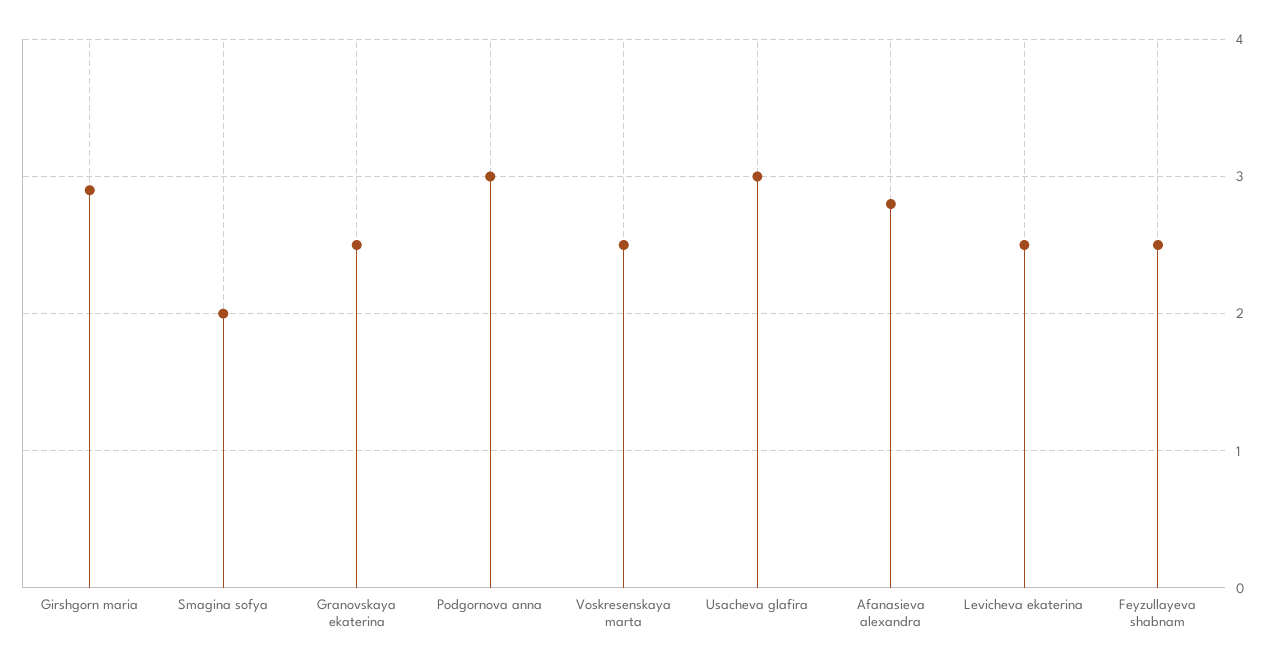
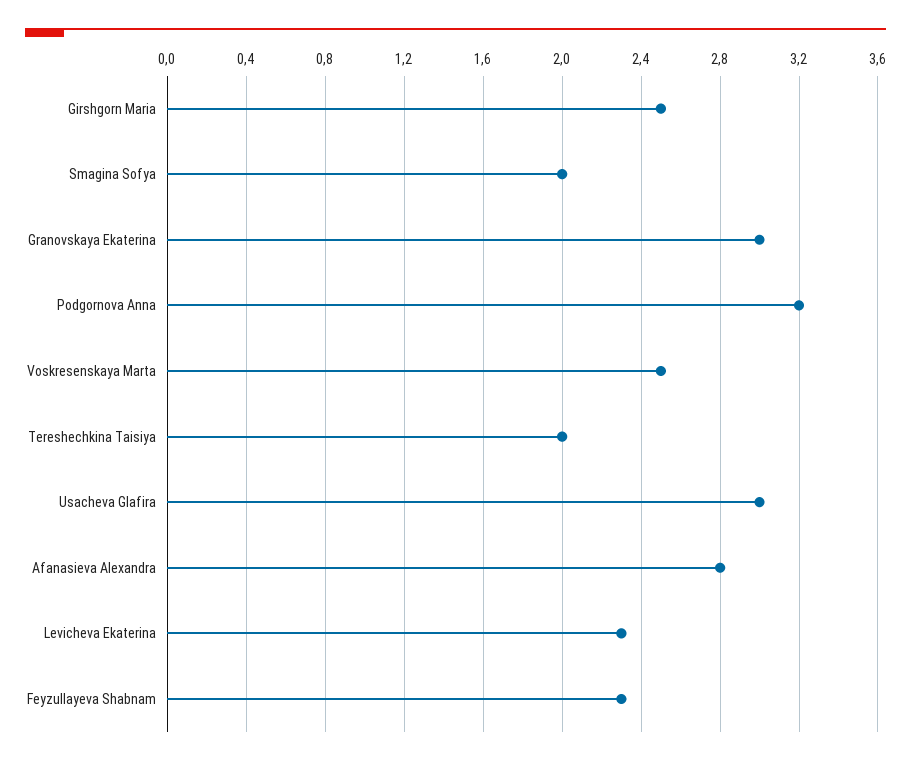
  {
-   "Girshgorn maria": 2.9,
+   "Girshgorn maria": 2.5,
    "Smagina sofya": 2,
-   "Granovskaya ekaterina": 2.5,
+   "Granovskaya ekaterina": 3,
-   "Podgornova anna": 3,
+   "Podgornova anna": 3.2,
    "Voskresenskaya marta": 2.5,
    "Usacheva glafira": 3,
    "Afanasieva alexandra": 2.8,
-   "Levicheva ekaterina": 2.5,
+   "Levicheva ekaterina": 2.3,
-   "Feyzullayeva shabnam": 2.5
+   "Feyzullayeva shabnam": 2.3,
+   "Tereshechkina Taisiya": 2
  }

